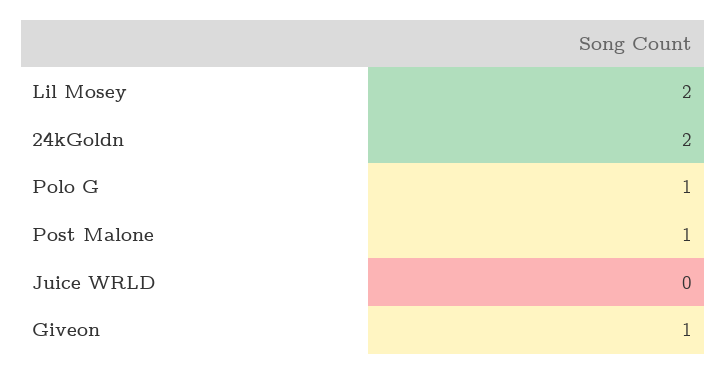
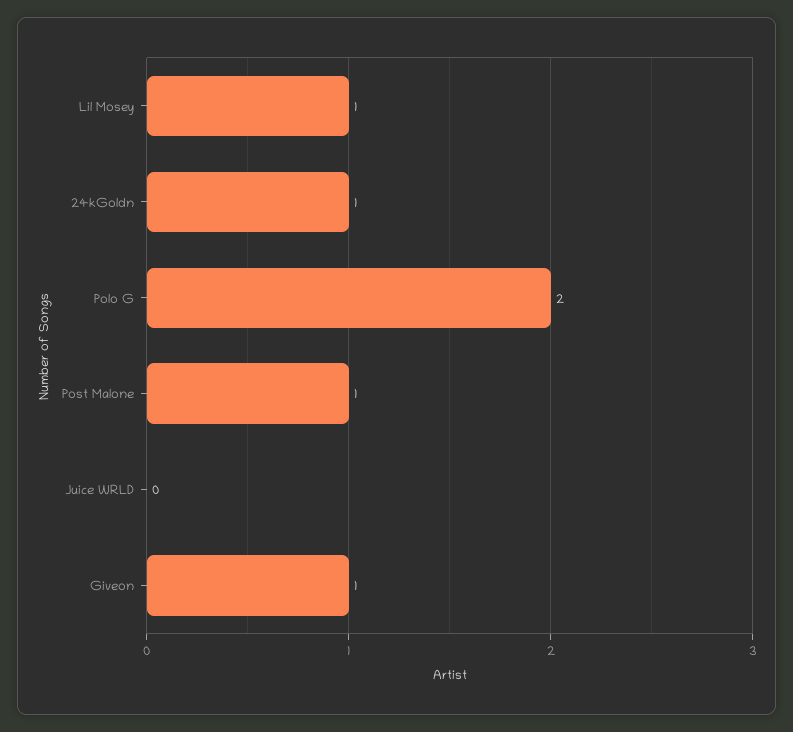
  {
-   "Lil Mosey": 2,
+   "Lil Mosey": 1,
-   "24kGoldn": 2,
+   "24kGoldn": 1,
-   "Polo G": 1,
+   "Polo G": 2,
    "Post Malone": 1,
    "Juice WRLD": 0,
    "Giveon": 1
  }

